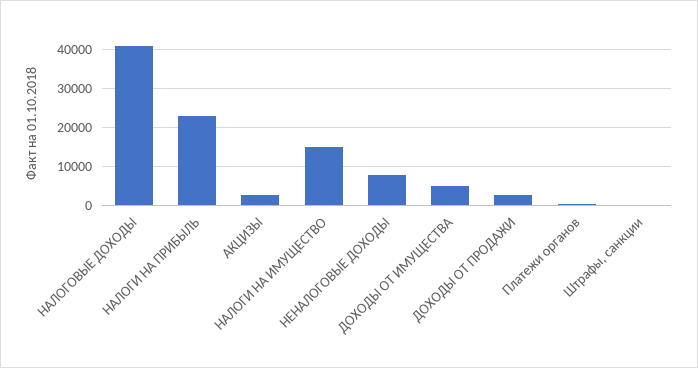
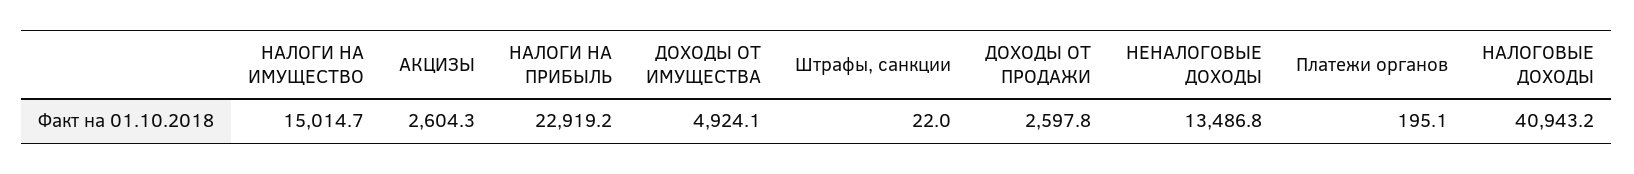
  {
    "НАЛОГОВЫЕ ДОХОДЫ": 40943.2,
    "НАЛОГИ НА ПРИБЫЛЬ": 22919.2,
    "АКЦИЗЫ": 2604.3,
    "НАЛОГИ НА ИМУЩЕСТВО": 15014.7,
-   "НЕНАЛОГОВЫЕ ДОХОДЫ": 8000,
+   "НЕНАЛОГОВЫЕ ДОХОДЫ": 13486.8,
    "ДОХОДЫ ОТ ИМУЩЕСТВА": 4924.1,
    "ДОХОДЫ ОТ ПРОДАЖИ": 2597.8,
    "Платежи органов": 195.1,
    "Штрафы, санкции": 22
  }

